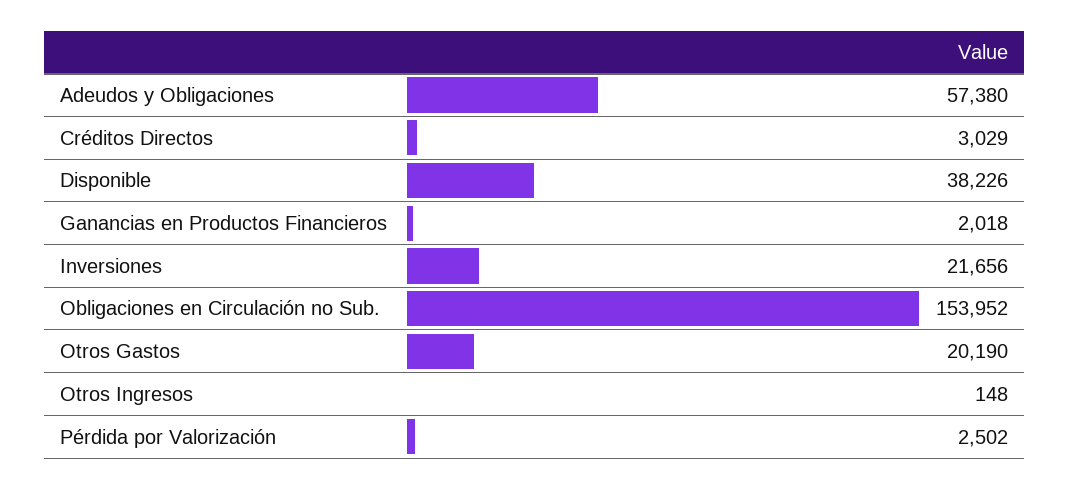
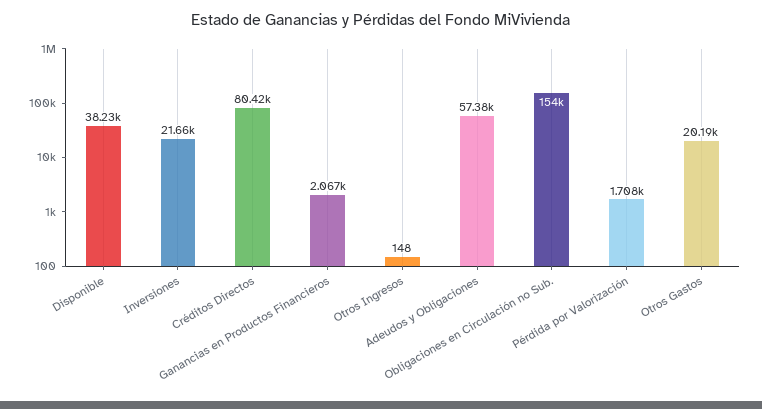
  {
    "Adeudos y Obligaciones": 57380,
-   "Créditos Directos": 3029,
+   "Créditos Directos": 80420,
    "Disponible": 38226,
-   "Ganancias en Productos Financieros": 2018,
+   "Ganancias en Productos Financieros": 2067,
    "Inversiones": 21656,
    "Obligaciones en Circulación no Sub.": 153952,
    "Otros Gastos": 20190,
    "Otros Ingresos": 148,
-   "Pérdida por Valorización": 2502
+   "Pérdida por Valorización": 1708
  }

